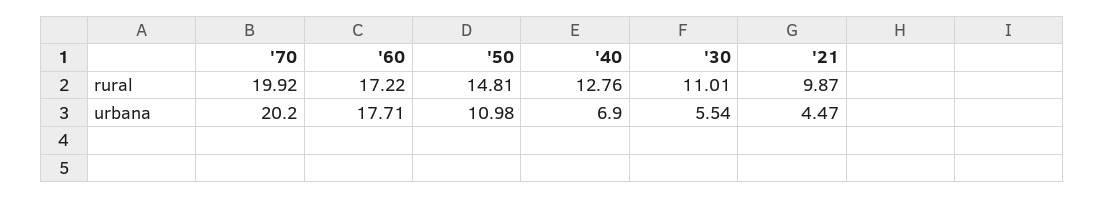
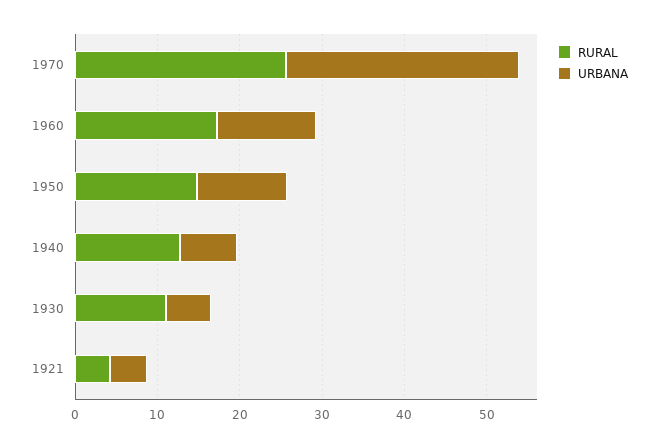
  {
    "rural": {
-     "'70": 19.92,
+     "'70": 26,
      "'60": 17.22,
      "'50": 14.81,
      "'40": 12.76,
      "'30": 11.01,
-     "'21": 9.87
+     "'21": 4
    },
    "urbana": {
-     "'70": 20.2,
+     "'70": 28,
-     "'60": 17.71,
+     "'60": 12,
      "'50": 10.98,
      "'40": 6.9,
      "'30": 5.54,
      "'21": 4.47
    }
  }

